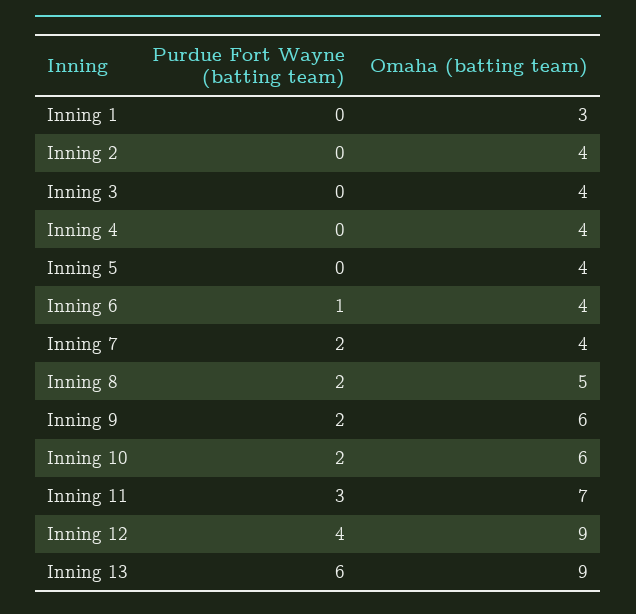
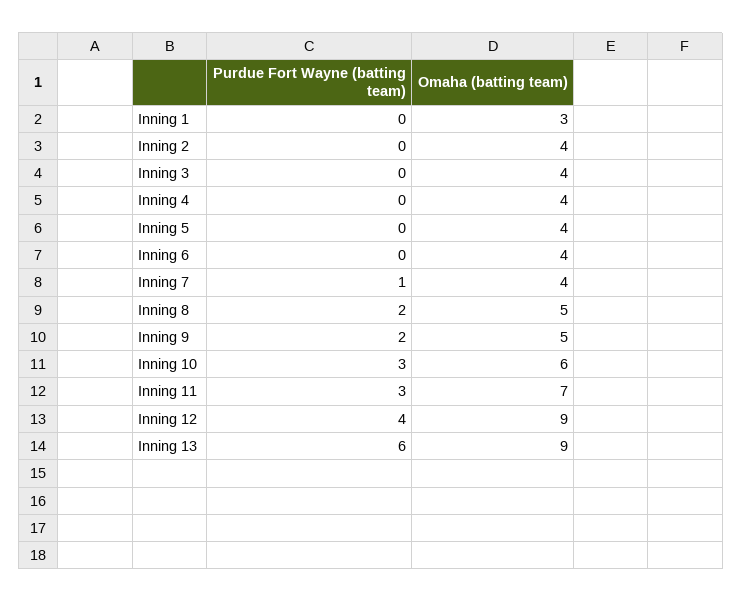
  {
    "Purdue Fort Wayne (batting team)": {
      "Inning 1": 0,
      "Inning 2": 0,
      "Inning 3": 0,
      "Inning 4": 0,
      "Inning 5": 0,
-     "Inning 6": 1,
+     "Inning 6": 0,
-     "Inning 7": 2,
+     "Inning 7": 1,
      "Inning 8": 2,
      "Inning 9": 2,
-     "Inning 10": 2,
+     "Inning 10": 3,
      "Inning 11": 3,
      "Inning 12": 4,
      "Inning 13": 6
    },
    "Omaha (batting team)": {
      "Inning 1": 3,
      "Inning 2": 4,
      "Inning 3": 4,
      "Inning 4": 4,
      "Inning 5": 4,
      "Inning 6": 4,
      "Inning 7": 4,
      "Inning 8": 5,
-     "Inning 9": 6,
+     "Inning 9": 5,
      "Inning 10": 6,
      "Inning 11": 7,
      "Inning 12": 9,
      "Inning 13": 9
    }
  }

